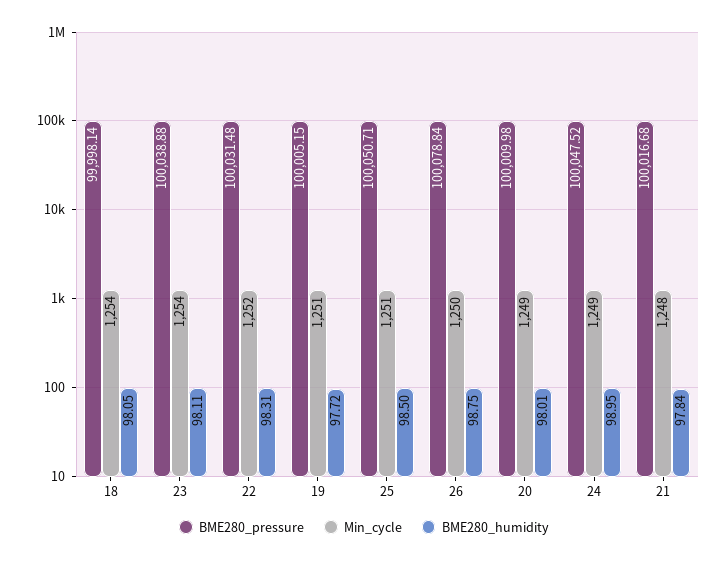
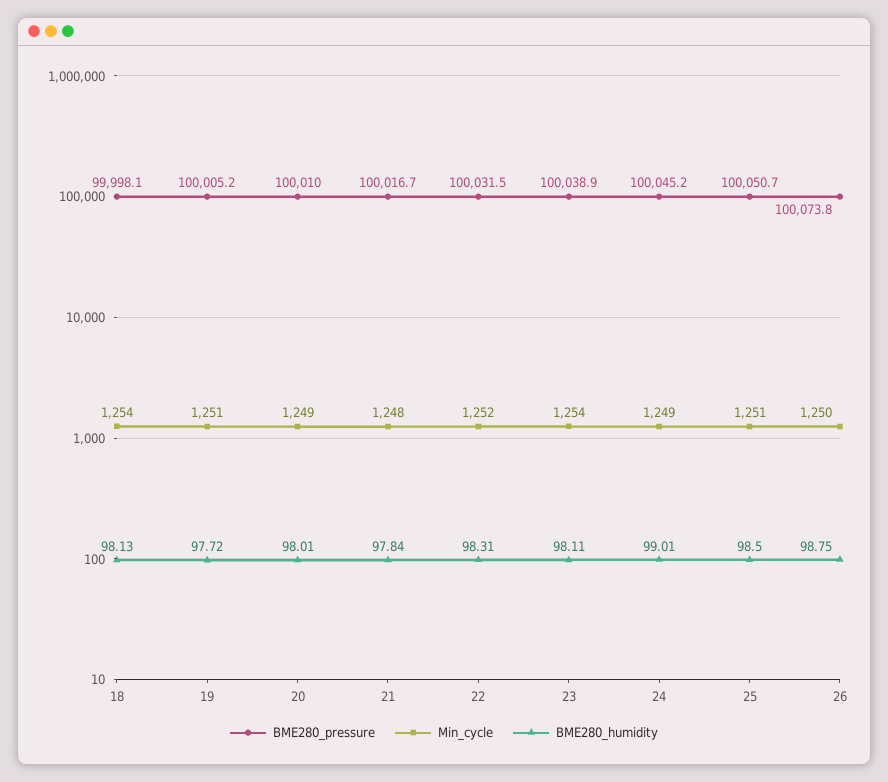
  {
    "BME280_pressure": {
      "18": 99998.14,
      "23": 100038.88,
      "22": 100031.48,
      "19": 100005.15,
      "25": 100050.71,
-     "26": 100078.84,
+     "26": 100073.8,
      "20": 100009.98,
-     "24": 100047.52,
+     "24": 100045.2,
      "21": 100016.68
    },
    "Min_cycle": {
      "18": 1254,
      "23": 1254,
      "22": 1252,
      "19": 1251,
      "25": 1251,
      "26": 1250,
      "20": 1249,
      "24": 1249,
      "21": 1248
    },
    "BME280_humidity": {
-     "18": 98.05,
+     "18": 98.13,
      "23": 98.11,
      "22": 98.31,
      "19": 97.72,
      "25": 98.5,
      "26": 98.75,
      "20": 98.01,
-     "24": 98.95,
+     "24": 99.01,
      "21": 97.84
    }
  }

